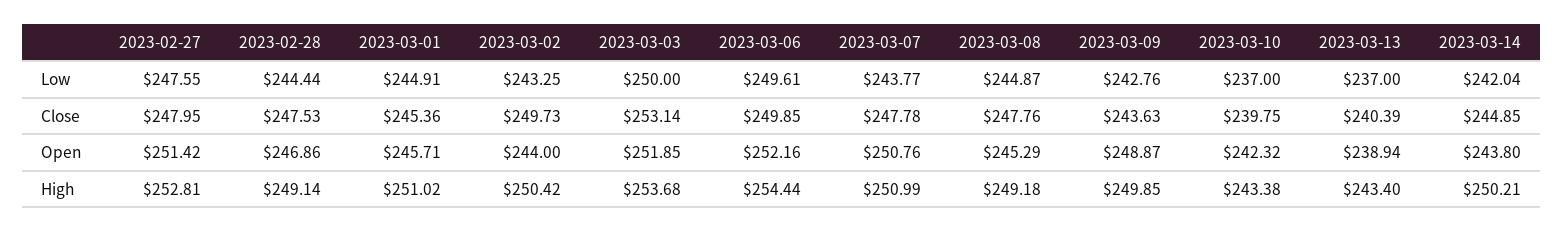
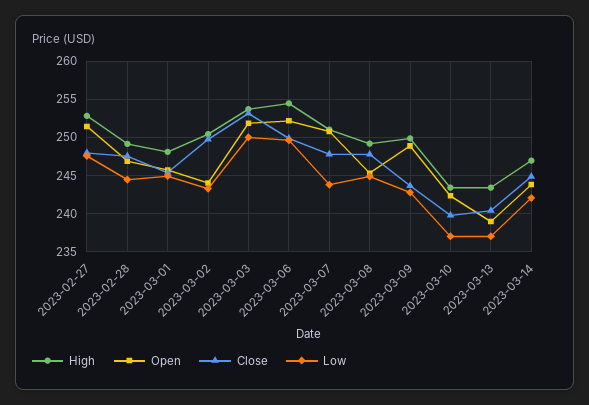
  {
    "Low": {
      "2023-02-27": 247.55,
      "2023-02-28": 244.44,
      "2023-03-01": 244.91,
      "2023-03-02": 243.25,
      "2023-03-03": 250,
      "2023-03-06": 249.61,
      "2023-03-07": 243.77,
      "2023-03-08": 244.87,
      "2023-03-09": 242.76,
      "2023-03-10": 237,
      "2023-03-13": 237,
      "2023-03-14": 242.04
    },
    "Close": {
      "2023-02-27": 247.95,
      "2023-02-28": 247.53,
      "2023-03-01": 245.36,
      "2023-03-02": 249.73,
      "2023-03-03": 253.14,
      "2023-03-06": 249.85,
      "2023-03-07": 247.78,
      "2023-03-08": 247.76,
      "2023-03-09": 243.63,
      "2023-03-10": 239.75,
      "2023-03-13": 240.39,
      "2023-03-14": 244.85
    },
    "Open": {
      "2023-02-27": 251.42,
      "2023-02-28": 246.86,
      "2023-03-01": 245.71,
      "2023-03-02": 244,
      "2023-03-03": 251.85,
      "2023-03-06": 252.16,
      "2023-03-07": 250.76,
      "2023-03-08": 245.29,
      "2023-03-09": 248.87,
      "2023-03-10": 242.32,
      "2023-03-13": 238.94,
      "2023-03-14": 243.8
    },
    "High": {
      "2023-02-27": 252.81,
      "2023-02-28": 249.14,
-     "2023-03-01": 251.02,
+     "2023-03-01": 248,
      "2023-03-02": 250.42,
      "2023-03-03": 253.68,
      "2023-03-06": 254.44,
      "2023-03-07": 250.99,
      "2023-03-08": 249.18,
      "2023-03-09": 249.85,
      "2023-03-10": 243.38,
      "2023-03-13": 243.4,
-     "2023-03-14": 250.21
+     "2023-03-14": 247
    }
  }

